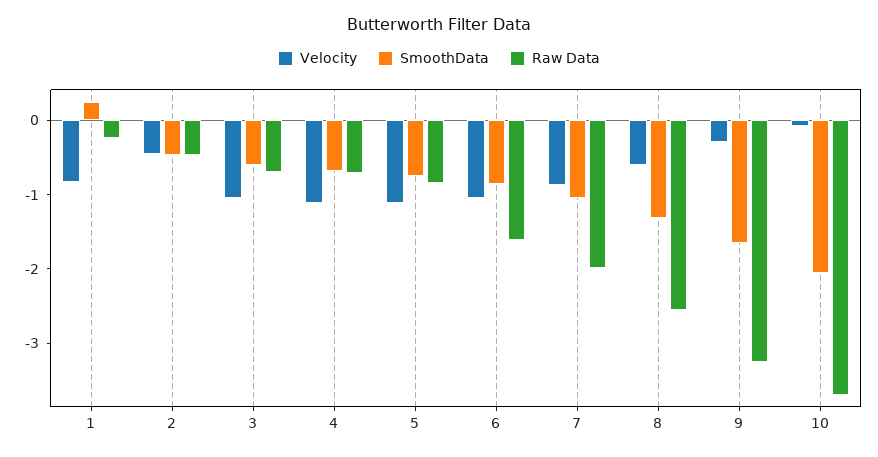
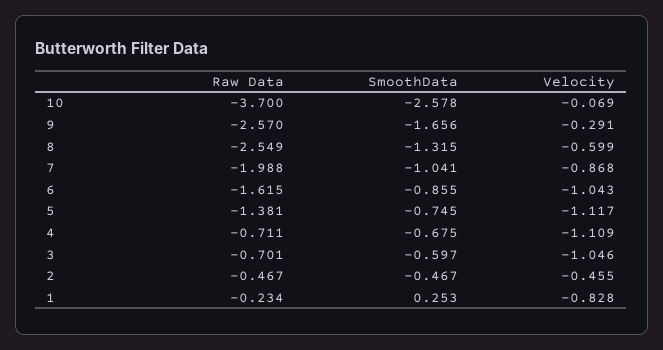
  {
    "Velocity": {
      "1": -0.828,
      "2": -0.455,
      "3": -1.046,
      "4": -1.109,
      "5": -1.117,
      "6": -1.043,
      "7": -0.868,
      "8": -0.599,
      "9": -0.291,
      "10": -0.069
    },
    "SmoothData": {
      "1": 0.253,
      "2": -0.467,
      "3": -0.597,
      "4": -0.675,
      "5": -0.745,
      "6": -0.855,
      "7": -1.041,
      "8": -1.315,
      "9": -1.656,
-     "10": -2
+     "10": -2.578
    },
    "Raw Data": {
      "1": -0.234,
      "2": -0.467,
      "3": -0.701,
      "4": -0.711,
-     "5": -0.8,
+     "5": -1.381,
      "6": -1.615,
      "7": -1.988,
      "8": -2.549,
-     "9": -3.2,
+     "9": -2.57,
      "10": -3.7
    }
  }

